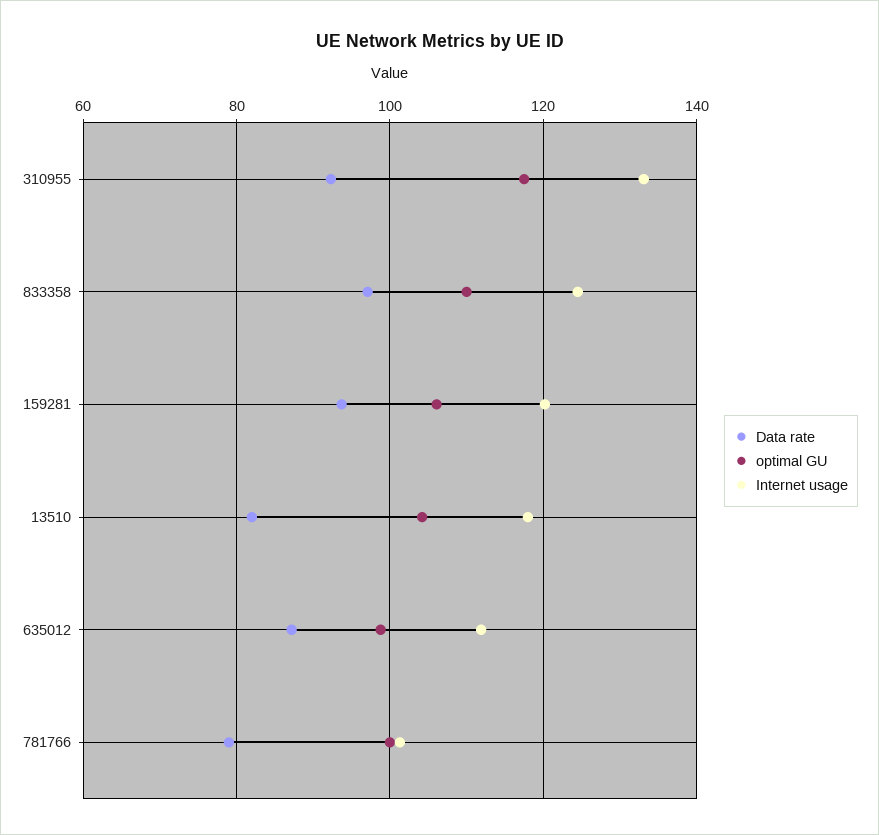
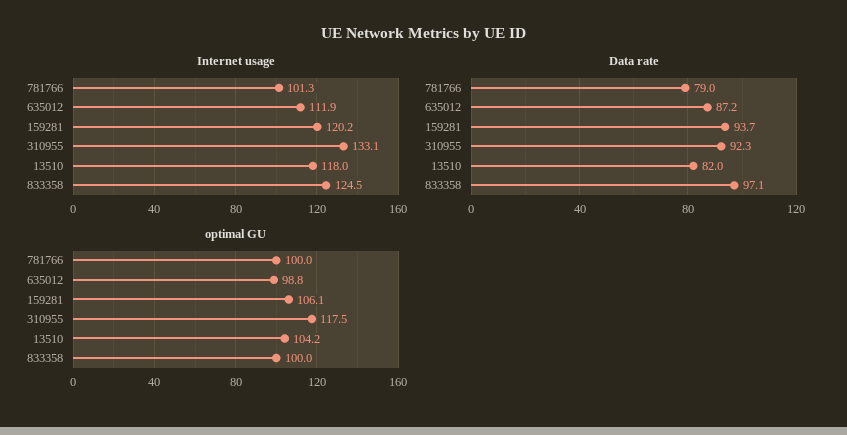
  {
    "Data rate": {
      "310955": 92.3,
      "833358": 97.1,
      "159281": 93.7,
      "13510": 82,
      "635012": 87.2,
      "781766": 79
    },
    "optimal GU": {
      "310955": 117.5,
-     "833358": 110,
+     "833358": 100,
      "159281": 106.1,
      "13510": 104.2,
      "635012": 98.8,
      "781766": 100
    },
    "Internet usage": {
      "310955": 133.1,
      "833358": 124.5,
      "159281": 120.2,
      "13510": 118,
      "635012": 111.9,
      "781766": 101.3
    }
  }

